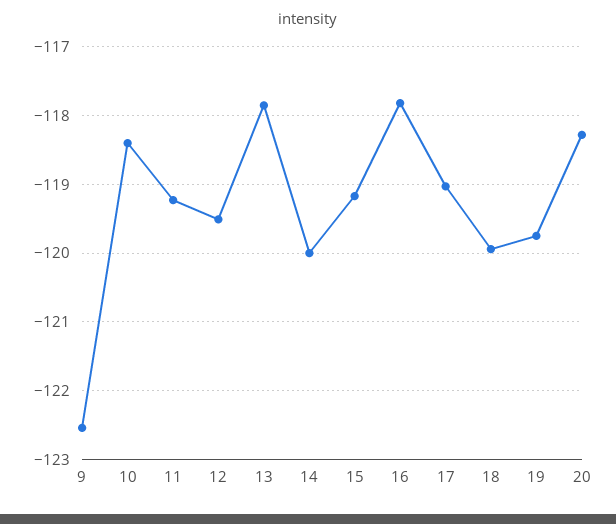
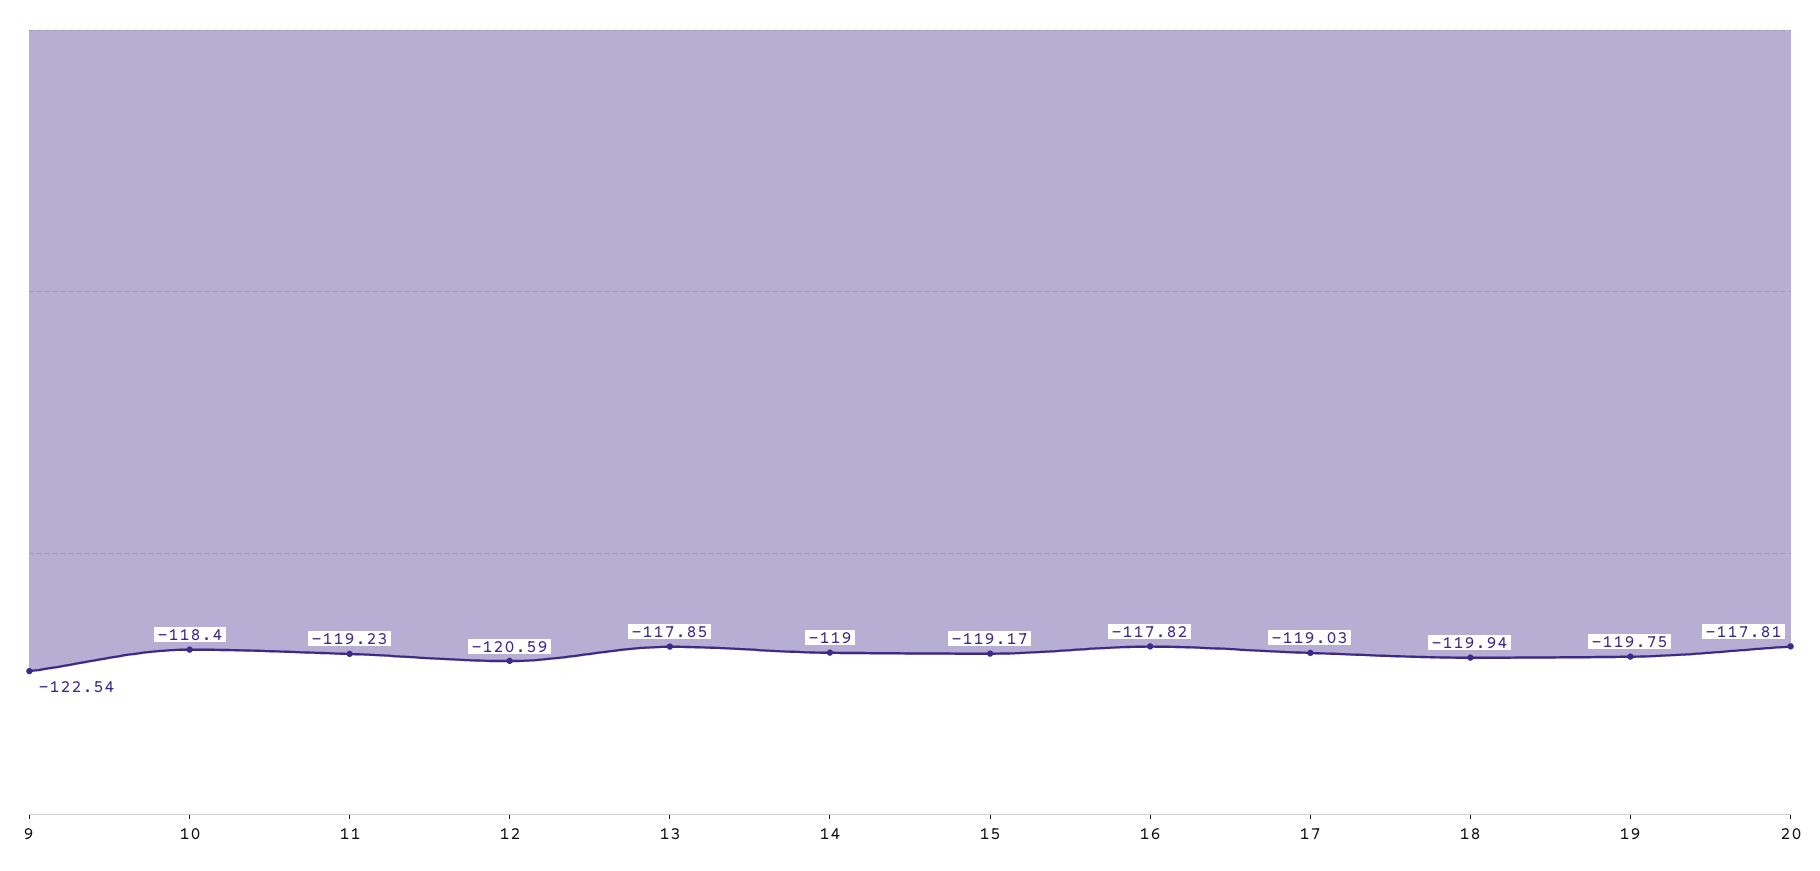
  {
    "9": -122.54,
    "10": -118.4,
    "11": -119.23,
-   "12": -119.5,
+   "12": -120.59,
    "13": -117.85,
-   "14": -120,
+   "14": -119,
    "15": -119.17,
    "16": -117.82,
    "17": -119.03,
    "18": -119.94,
    "19": -119.75,
-   "20": -118.3
+   "20": -117.81
  }

